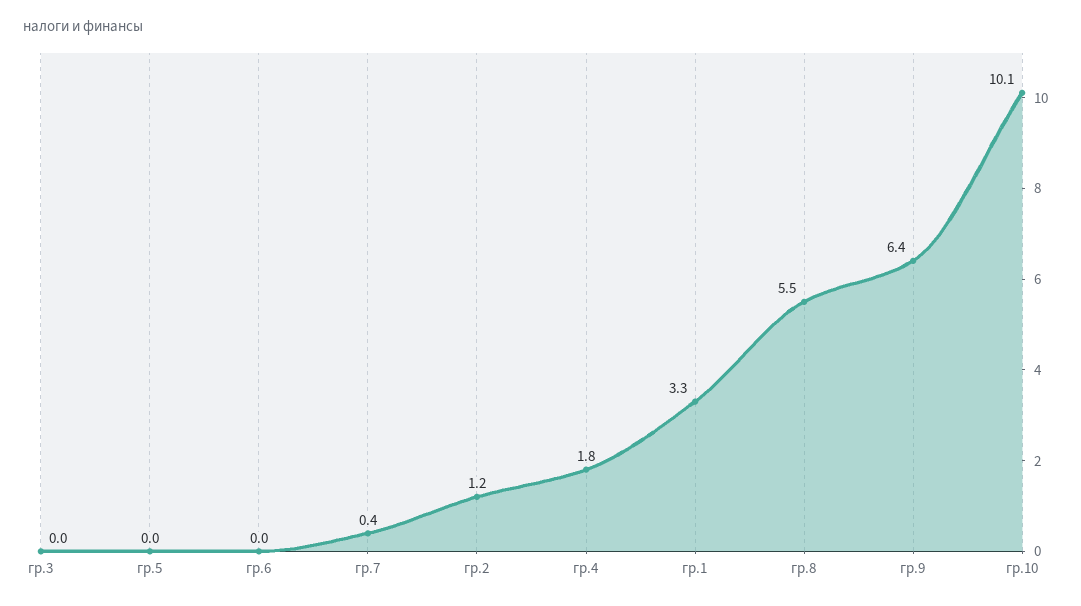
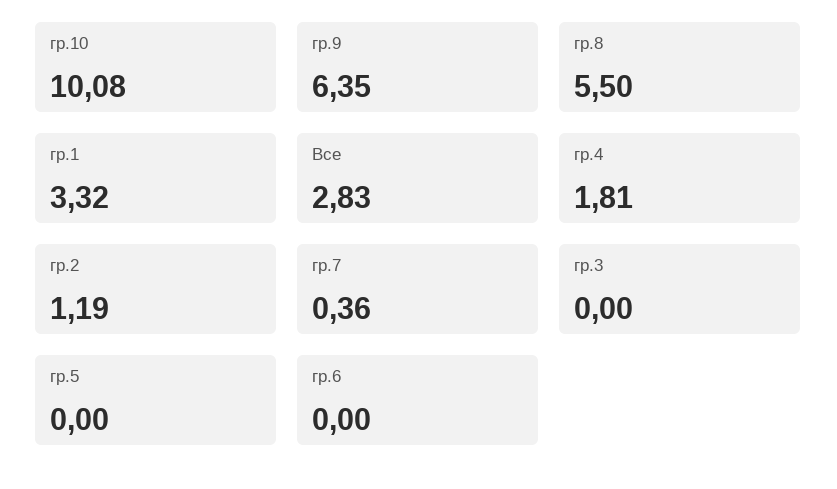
  {
    "гр.3": 0,
    "гр.5": 0,
    "гр.6": 0,
    "гр.7": 0.36,
    "гр.2": 1.19,
    "гр.4": 1.81,
    "гр.1": 3.32,
    "гр.8": 5.5,
    "гр.9": 6.35,
-   "гр.10": 10.08
+   "гр.10": 10.08,
+   "Все": 2.83
  }

